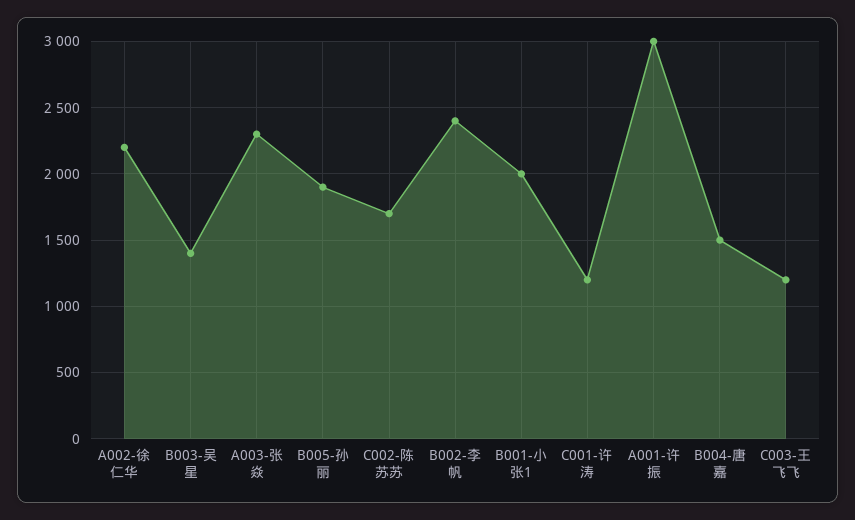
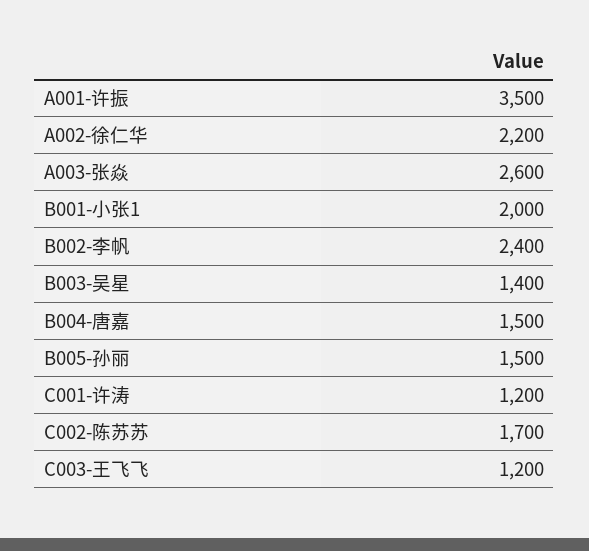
  {
    "A002-徐仁华": 2200,
    "B003-吴星": 1400,
-   "A003-张焱": 2300,
+   "A003-张焱": 2600,
-   "B005-孙丽": 1900,
+   "B005-孙丽": 1500,
    "C002-陈苏苏": 1700,
    "B002-李帆": 2400,
    "B001-小张1": 2000,
    "C001-许涛": 1200,
-   "A001-许振": 3000,
+   "A001-许振": 3500,
    "B004-唐嘉": 1500,
    "C003-王飞飞": 1200
  }

